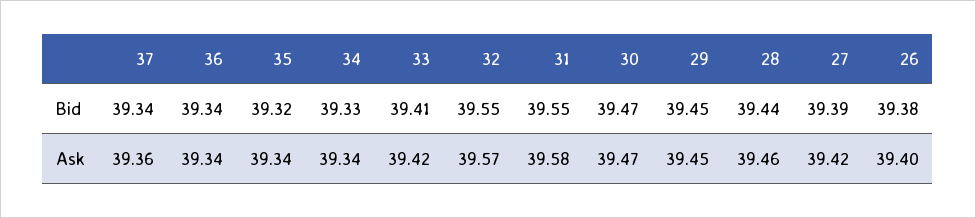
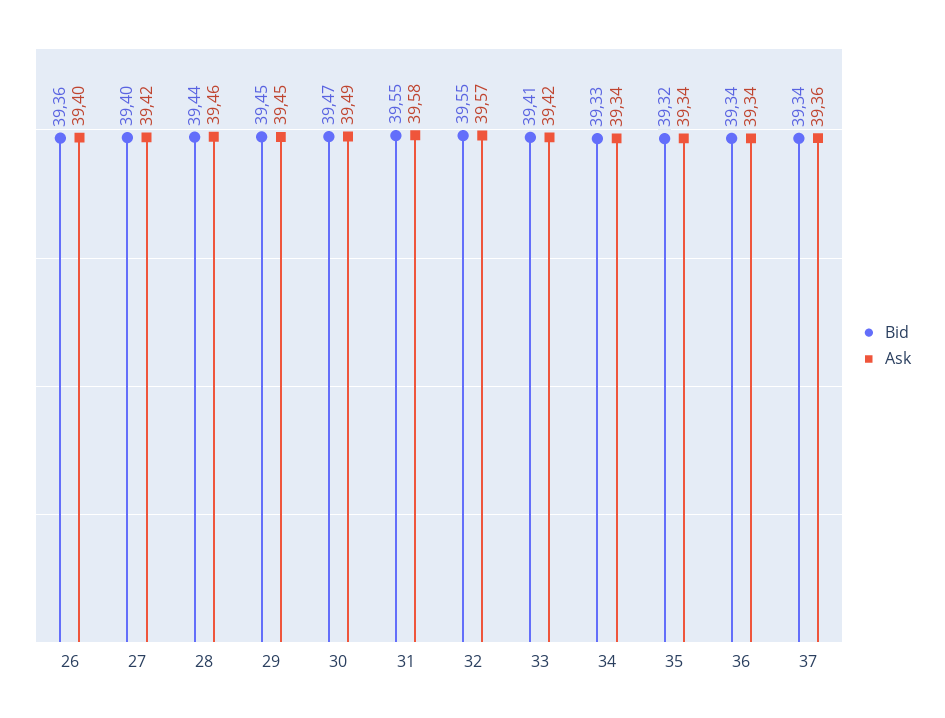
  {
    "Bid": {
      "37": 39.34,
      "36": 39.34,
      "35": 39.32,
      "34": 39.33,
      "33": 39.41,
      "32": 39.55,
      "31": 39.55,
      "30": 39.47,
      "29": 39.45,
      "28": 39.44,
-     "27": 39.39,
+     "27": 39.4,
-     "26": 39.38
+     "26": 39.36
    },
    "Ask": {
      "37": 39.36,
      "36": 39.34,
      "35": 39.34,
      "34": 39.34,
      "33": 39.42,
      "32": 39.57,
      "31": 39.58,
-     "30": 39.47,
+     "30": 39.49,
      "29": 39.45,
      "28": 39.46,
      "27": 39.42,
      "26": 39.4
    }
  }

